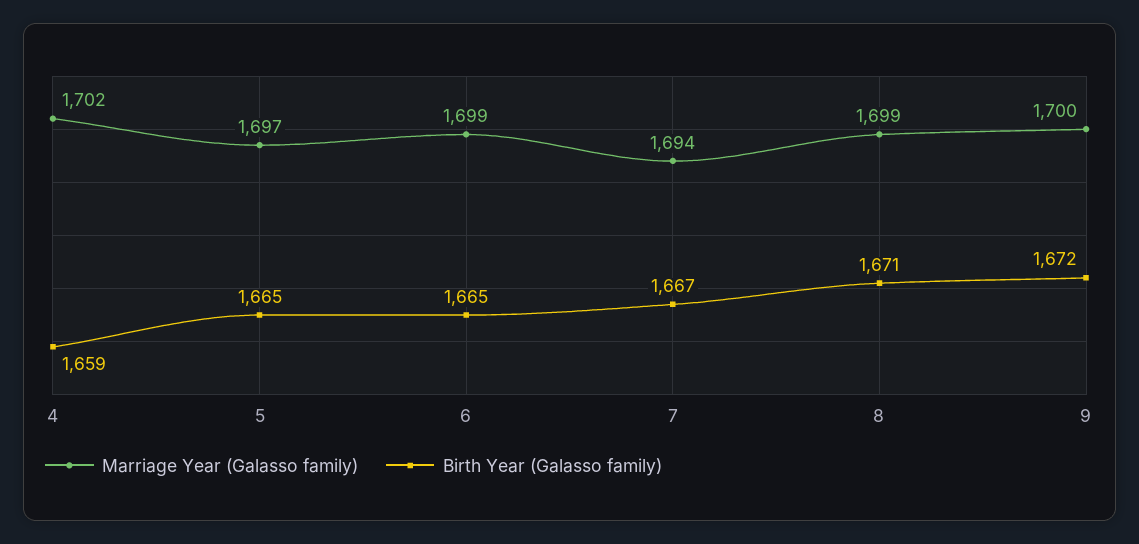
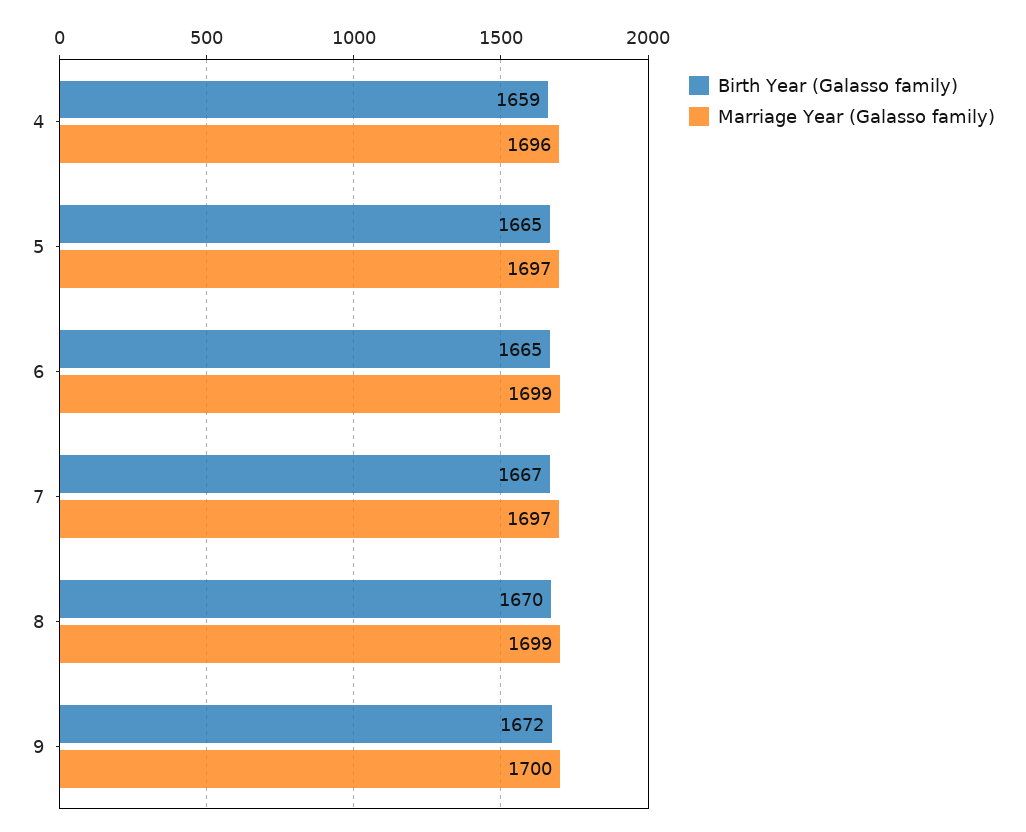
  {
    "Marriage Year (Galasso family)": {
-     "4": 1702,
+     "4": 1696,
      "5": 1697,
      "6": 1699,
-     "7": 1694,
+     "7": 1697,
      "8": 1699,
      "9": 1700
    },
    "Birth Year (Galasso family)": {
      "4": 1659,
      "5": 1665,
      "6": 1665,
      "7": 1667,
-     "8": 1671,
+     "8": 1670,
      "9": 1672
    }
  }

